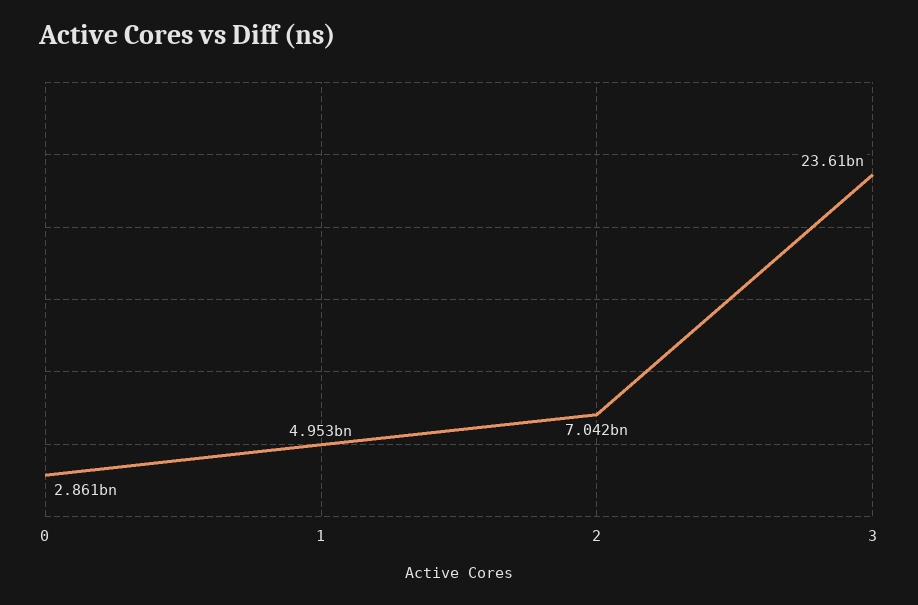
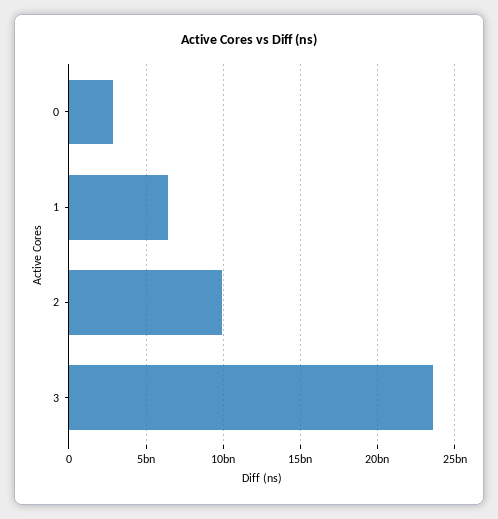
  {
    "0": 2861000000,
-   "1": 4953000000,
+   "1": 6500000000,
-   "2": 7042000000,
+   "2": 10000000000,
    "3": 23610000000
  }

